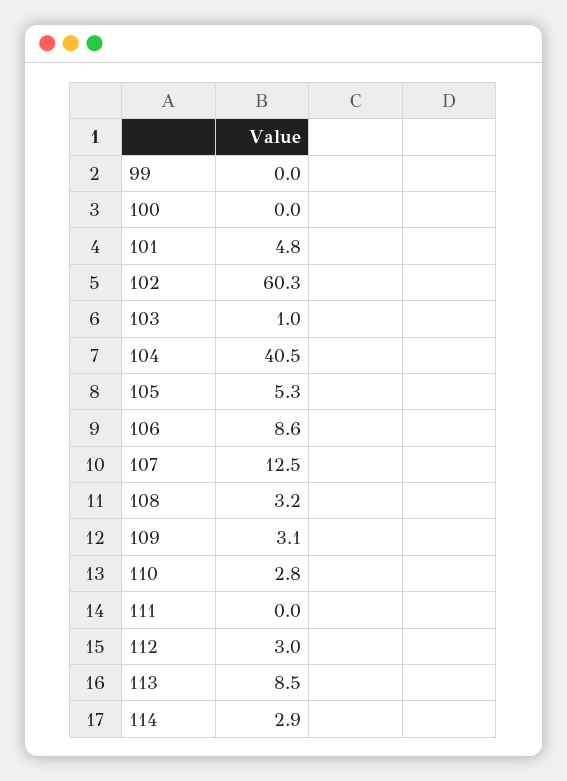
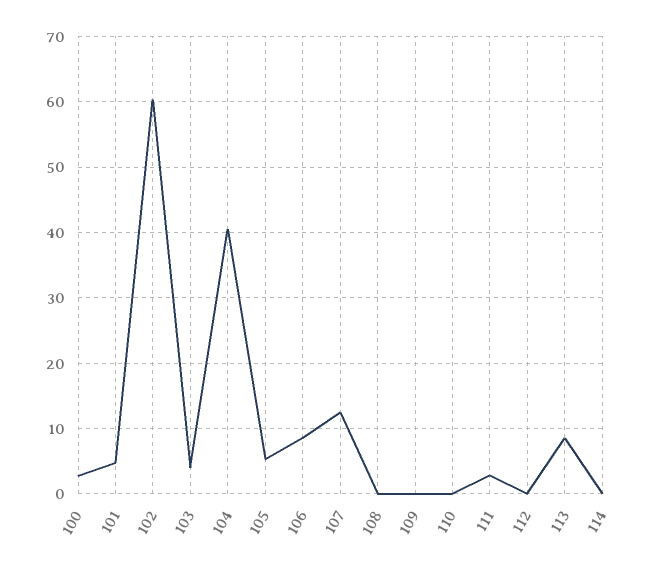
  {
-   "99": 0,
-   "100": 0,
+   "100": 3,
    "101": 4.8,
    "102": 60.3,
-   "103": 1,
+   "103": 4,
    "104": 40.5,
    "105": 5.3,
    "106": 8.6,
    "107": 12.5,
-   "108": 3.2,
+   "108": 0,
-   "109": 3.1,
+   "109": 0,
-   "110": 2.8,
+   "110": 0,
-   "111": 0,
+   "111": 3,
-   "112": 3,
+   "112": 0,
    "113": 8.5,
-   "114": 2.9
+   "114": 0
  }

